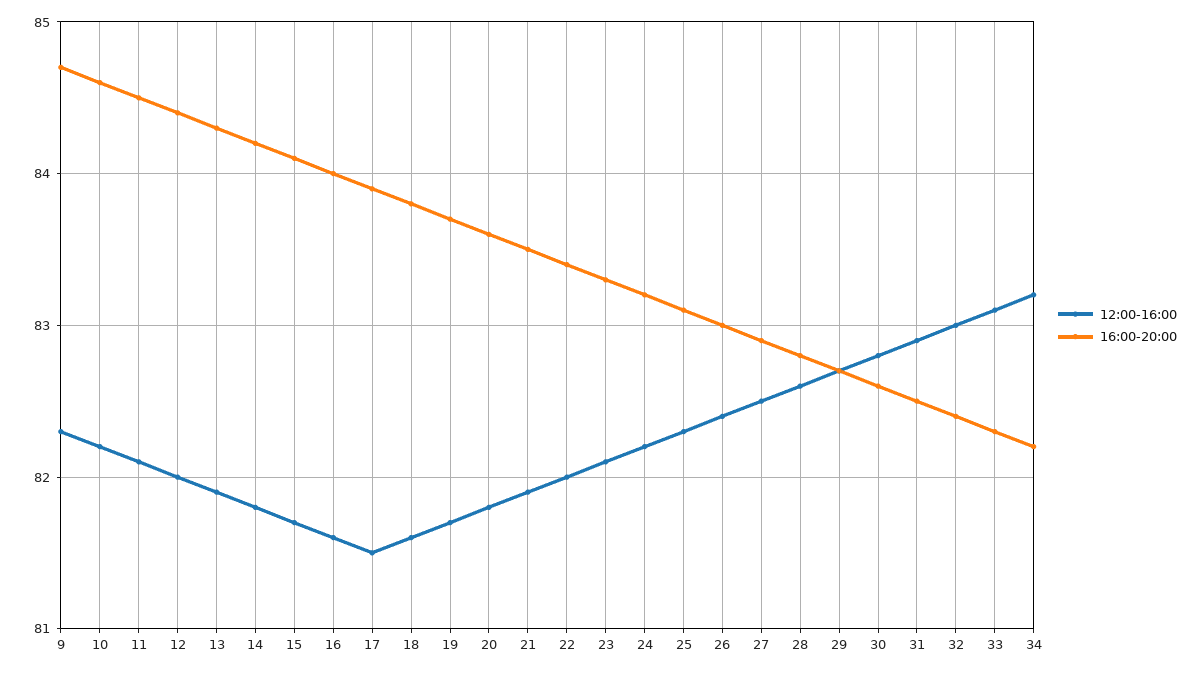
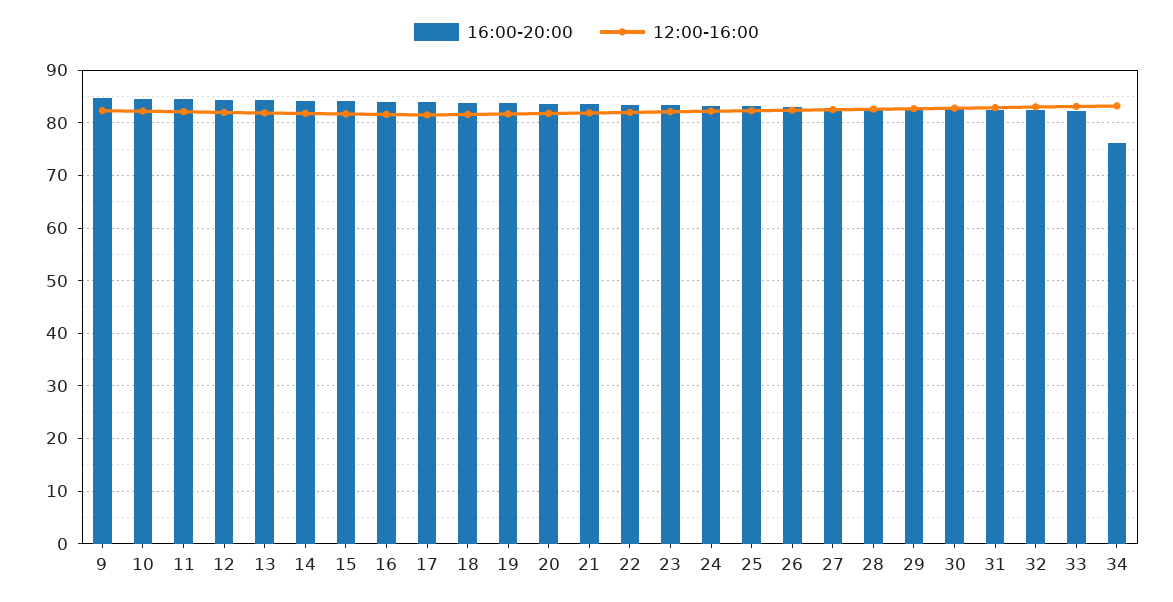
  {
    "12:00-16:00": {
      "9": 82.3,
      "10": 82.2,
      "11": 82.1,
      "12": 82,
      "13": 81.9,
      "14": 81.8,
      "15": 81.7,
      "16": 81.6,
      "17": 81.5,
      "18": 81.6,
      "19": 81.7,
      "20": 81.8,
      "21": 81.9,
      "22": 82,
      "23": 82.1,
      "24": 82.2,
      "25": 82.3,
      "26": 82.4,
      "27": 82.5,
      "28": 82.6,
      "29": 82.7,
      "30": 82.8,
      "31": 82.9,
      "32": 83,
      "33": 83.1,
      "34": 83.2
    },
    "16:00-20:00": {
      "9": 84.7,
      "10": 84.6,
      "11": 84.5,
      "12": 84.4,
      "13": 84.3,
      "14": 84.2,
      "15": 84.1,
      "16": 84,
      "17": 83.9,
      "18": 83.8,
      "19": 83.7,
      "20": 83.6,
      "21": 83.5,
      "22": 83.4,
      "23": 83.3,
      "24": 83.2,
      "25": 83.1,
      "26": 83,
      "27": 82.9,
      "28": 82.8,
      "29": 82.7,
      "30": 82.6,
      "31": 82.5,
      "32": 82.4,
      "33": 82.3,
-     "34": 82.2
+     "34": 76
    }
  }

